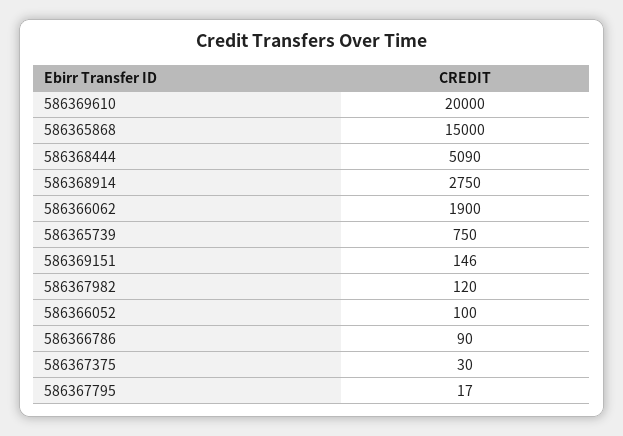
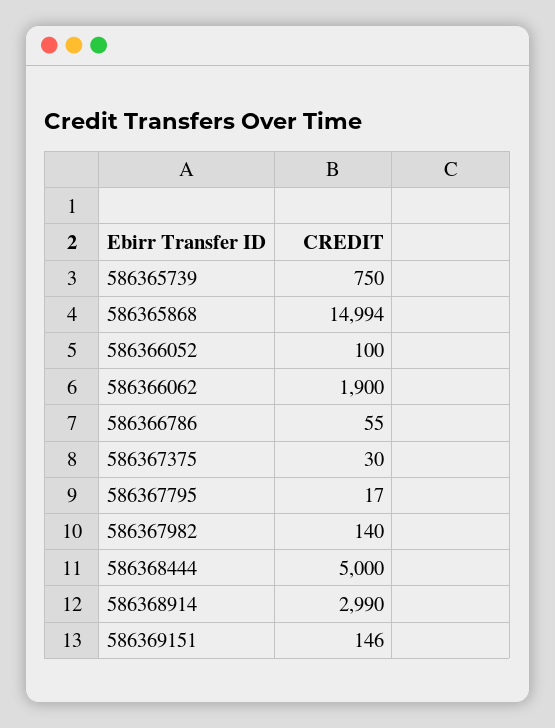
  {
-   "586369610": 20000,
-   "586365868": 15000,
+   "586365868": 14994,
-   "586368444": 5090,
+   "586368444": 5000,
-   "586368914": 2750,
+   "586368914": 2990,
    "586366062": 1900,
    "586365739": 750,
    "586369151": 146,
-   "586367982": 120,
+   "586367982": 140,
    "586366052": 100,
-   "586366786": 90,
+   "586366786": 55,
    "586367375": 30,
    "586367795": 17
  }

